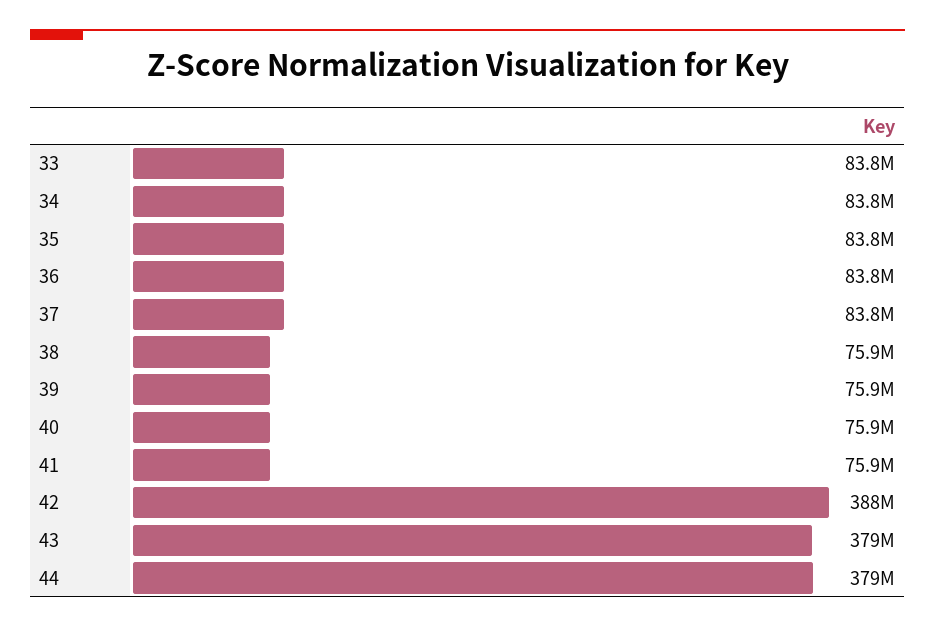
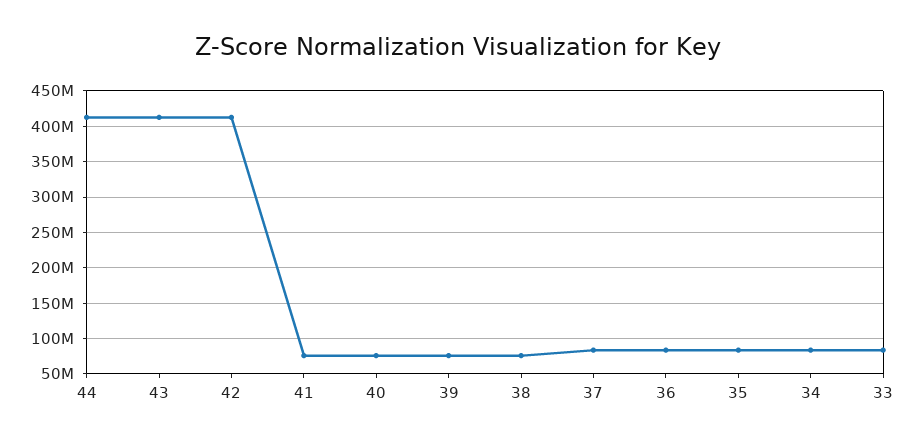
  {
    "33": 83800000,
    "34": 83800000,
    "35": 83800000,
    "36": 83800000,
    "37": 83800000,
    "38": 75900000,
    "39": 75900000,
    "40": 75900000,
    "41": 75900000,
-   "42": 388000000,
+   "42": 410000000,
-   "43": 379000000,
+   "43": 410000000,
-   "44": 379000000
+   "44": 410000000
  }

